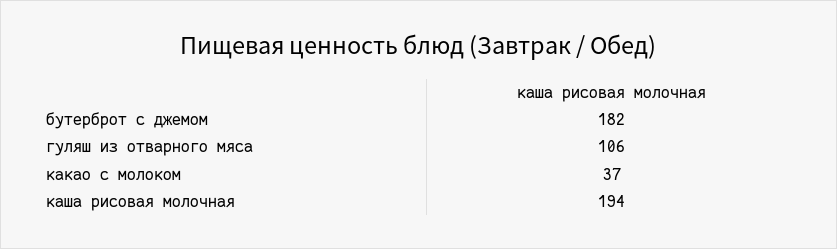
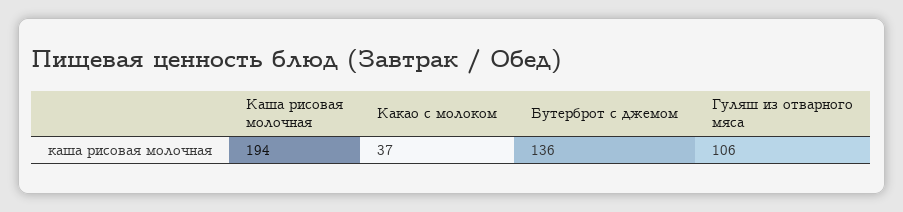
  {
-   "бутерброт с джемом": 182,
+   "бутерброт с джемом": 136,
    "гуляш из отварного мяса": 106,
    "какао с молоком": 37,
    "каша рисовая молочная": 194
  }

